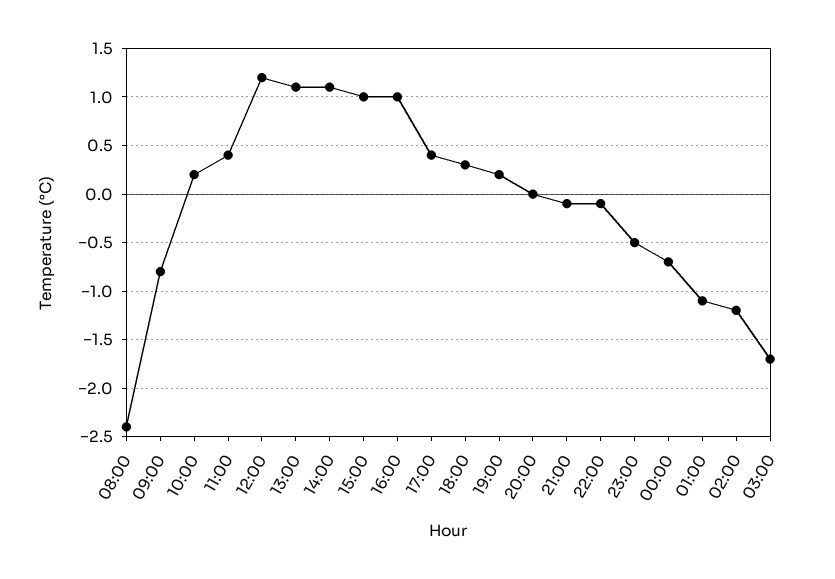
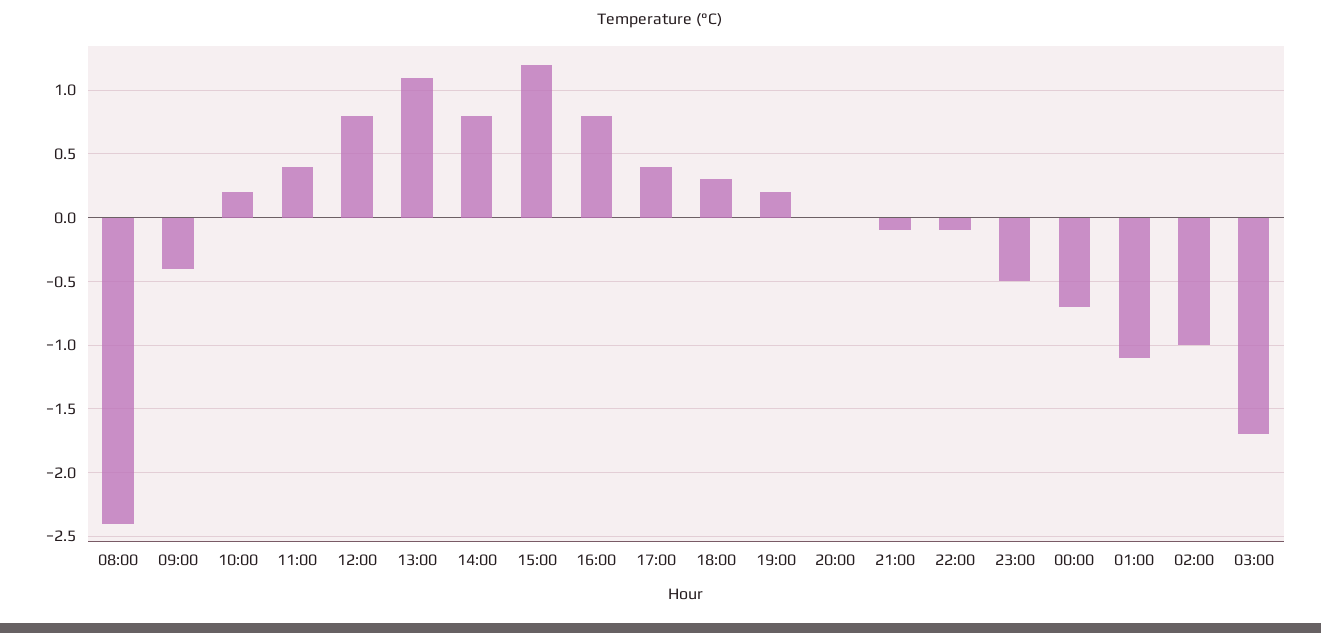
  {
    "08:00": -2.4,
-   "09:00": -0.8,
+   "09:00": -0.4,
    "10:00": 0.2,
    "11:00": 0.4,
-   "12:00": 1.2,
+   "12:00": 0.8,
    "13:00": 1.1,
-   "14:00": 1.1,
+   "14:00": 0.8,
-   "15:00": 1,
+   "15:00": 1.2,
-   "16:00": 1,
+   "16:00": 0.8,
    "17:00": 0.4,
    "18:00": 0.3,
    "19:00": 0.2,
    "20:00": 0,
    "21:00": -0.1,
    "22:00": -0.1,
    "23:00": -0.5,
    "00:00": -0.7,
    "01:00": -1.1,
-   "02:00": -1.2,
+   "02:00": -1,
    "03:00": -1.7
  }

